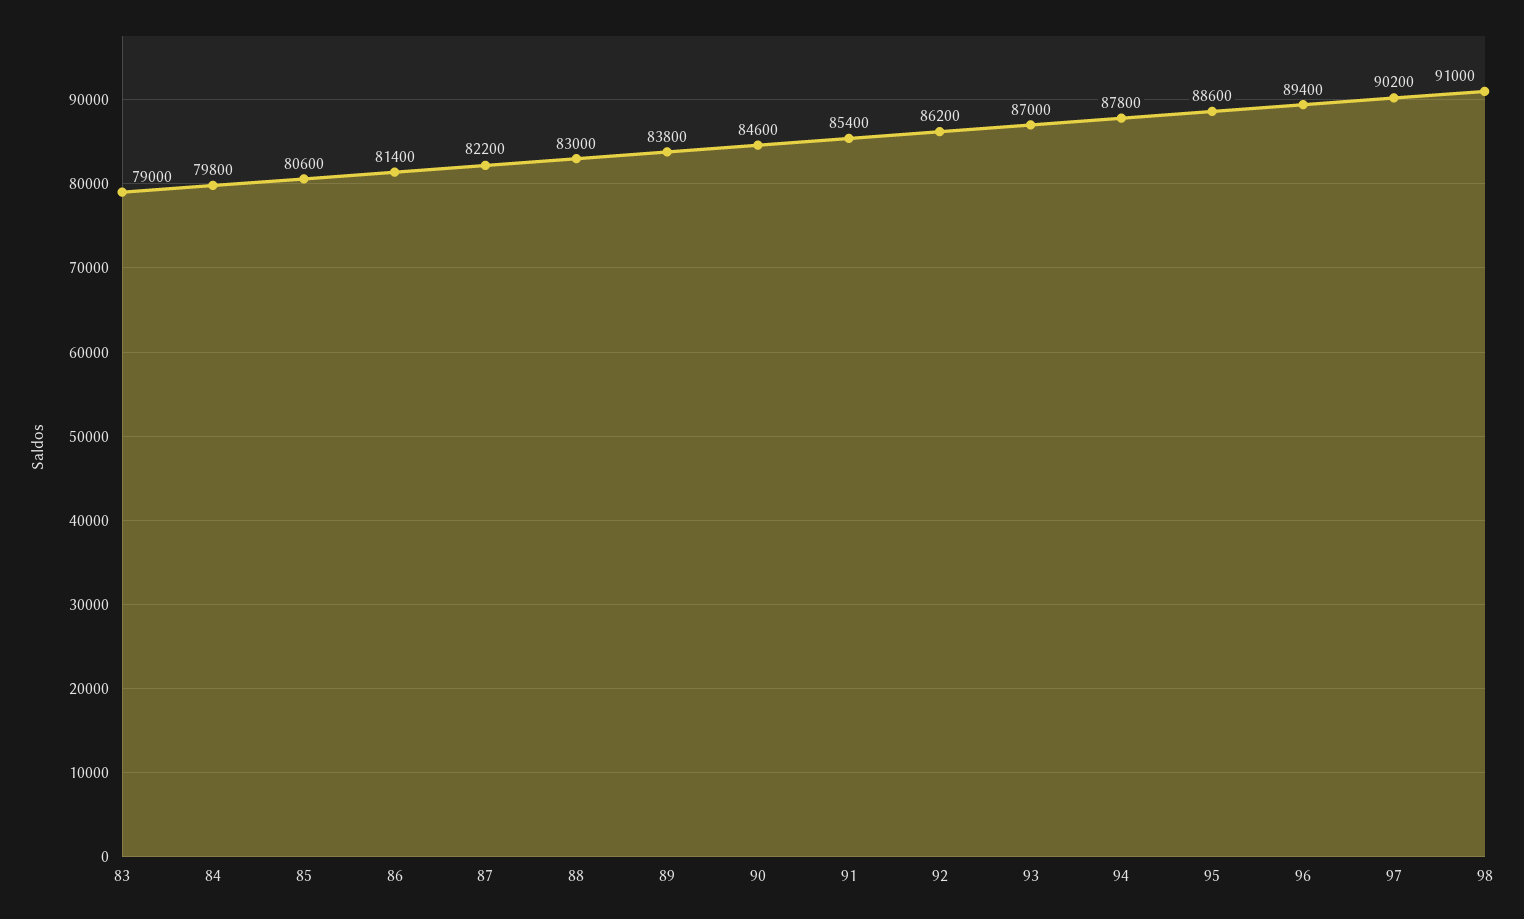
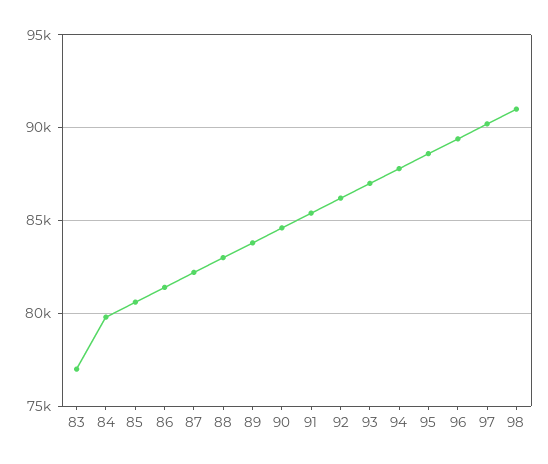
  {
-   "83": 79000,
+   "83": 77000,
    "84": 79800,
    "85": 80600,
    "86": 81400,
    "87": 82200,
    "88": 83000,
    "89": 83800,
    "90": 84600,
    "91": 85400,
    "92": 86200,
    "93": 87000,
    "94": 87800,
    "95": 88600,
    "96": 89400,
    "97": 90200,
    "98": 91000
  }

